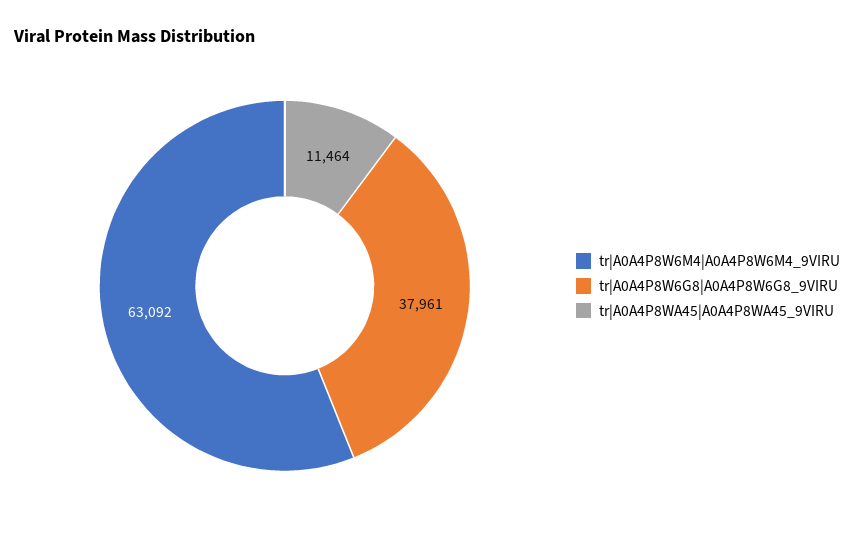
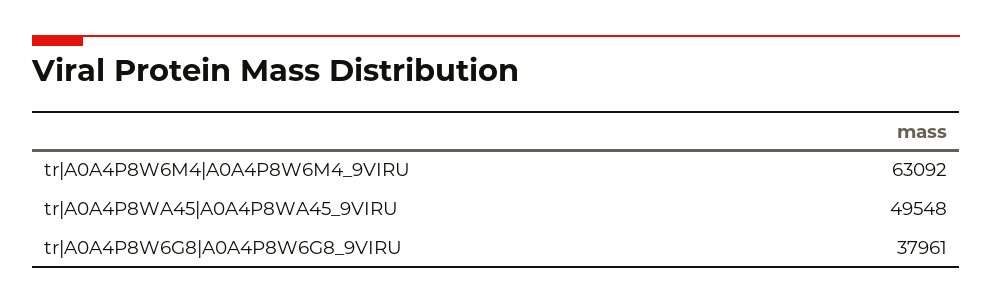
  {
    "tr|A0A4P8W6M4|A0A4P8W6M4_9VIRU": 63092,
    "tr|A0A4P8W6G8|A0A4P8W6G8_9VIRU": 37961,
-   "tr|A0A4P8WA45|A0A4P8WA45_9VIRU": 11464
+   "tr|A0A4P8WA45|A0A4P8WA45_9VIRU": 49548
  }

